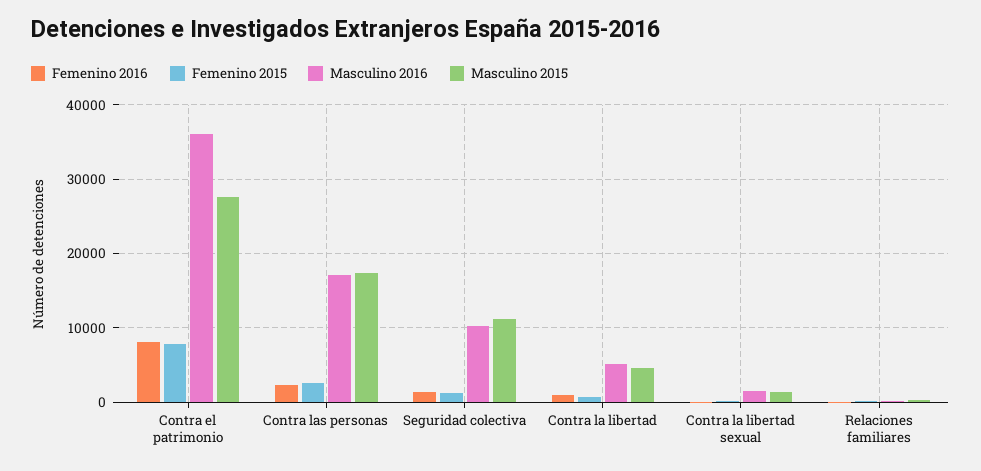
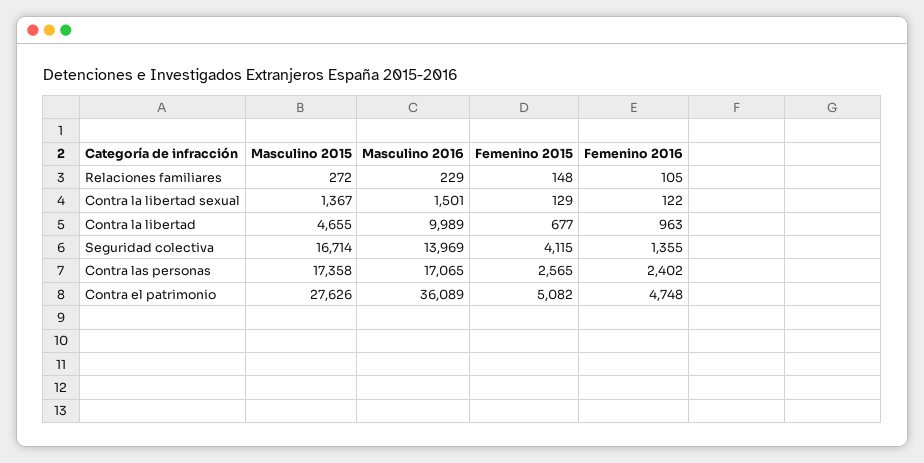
  {
    "Femenino 2016": {
-     "Contra el patrimonio": 8000,
+     "Contra el patrimonio": 4748,
      "Contra las personas": 2402,
      "Seguridad colectiva": 1355,
      "Contra la libertad": 963,
      "Contra la libertad sexual": 122,
      "Relaciones familiares": 105
    },
    "Femenino 2015": {
-     "Contra el patrimonio": 8000,
+     "Contra el patrimonio": 5082,
      "Contra las personas": 2565,
-     "Seguridad colectiva": 1000,
+     "Seguridad colectiva": 4115,
      "Contra la libertad": 677,
      "Contra la libertad sexual": 129,
      "Relaciones familiares": 148
    },
    "Masculino 2016": {
      "Contra el patrimonio": 36089,
      "Contra las personas": 17065,
-     "Seguridad colectiva": 10000,
+     "Seguridad colectiva": 13969,
-     "Contra la libertad": 5000,
+     "Contra la libertad": 9989,
      "Contra la libertad sexual": 1501,
      "Relaciones familiares": 229
    },
    "Masculino 2015": {
      "Contra el patrimonio": 27626,
      "Contra las personas": 17358,
-     "Seguridad colectiva": 11000,
+     "Seguridad colectiva": 16714,
      "Contra la libertad": 4655,
      "Contra la libertad sexual": 1367,
      "Relaciones familiares": 272
    }
  }

